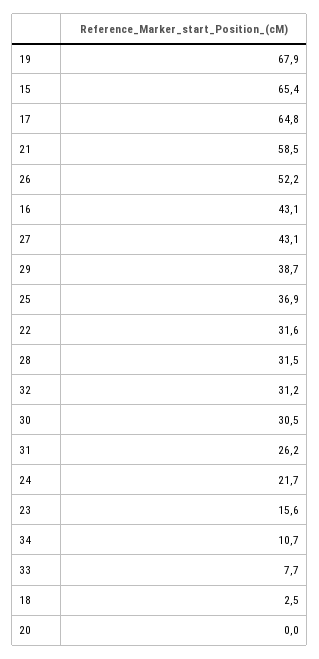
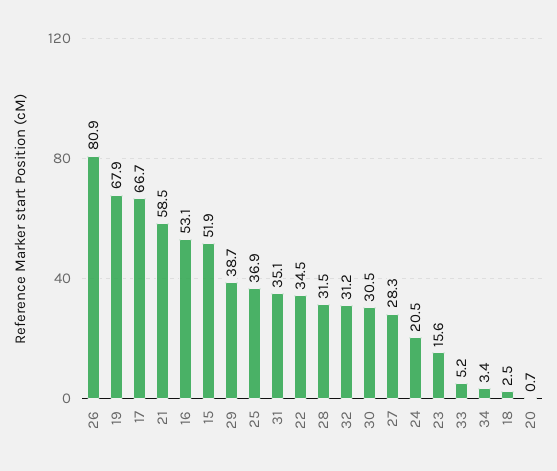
  {
    "19": 67.9,
-   "15": 65.4,
+   "15": 51.9,
-   "17": 64.8,
+   "17": 66.7,
    "21": 58.5,
-   "26": 52.2,
+   "26": 80.9,
-   "16": 43.1,
+   "16": 53.1,
-   "27": 43.1,
+   "27": 28.3,
    "29": 38.7,
    "25": 36.9,
-   "22": 31.6,
+   "22": 34.5,
    "28": 31.5,
    "32": 31.2,
    "30": 30.5,
-   "31": 26.2,
+   "31": 35.1,
-   "24": 21.7,
+   "24": 20.5,
    "23": 15.6,
-   "34": 10.7,
+   "34": 3.4,
-   "33": 7.7,
+   "33": 5.2,
    "18": 2.5,
-   "20": 0
+   "20": 0.7
  }

